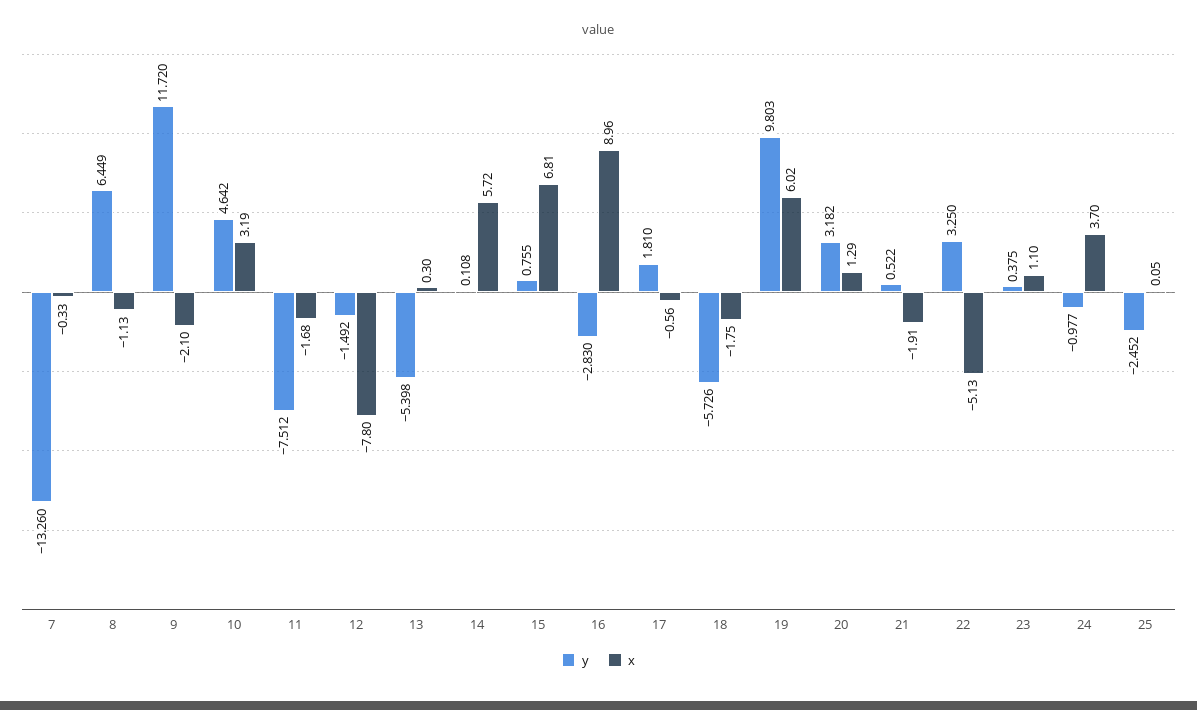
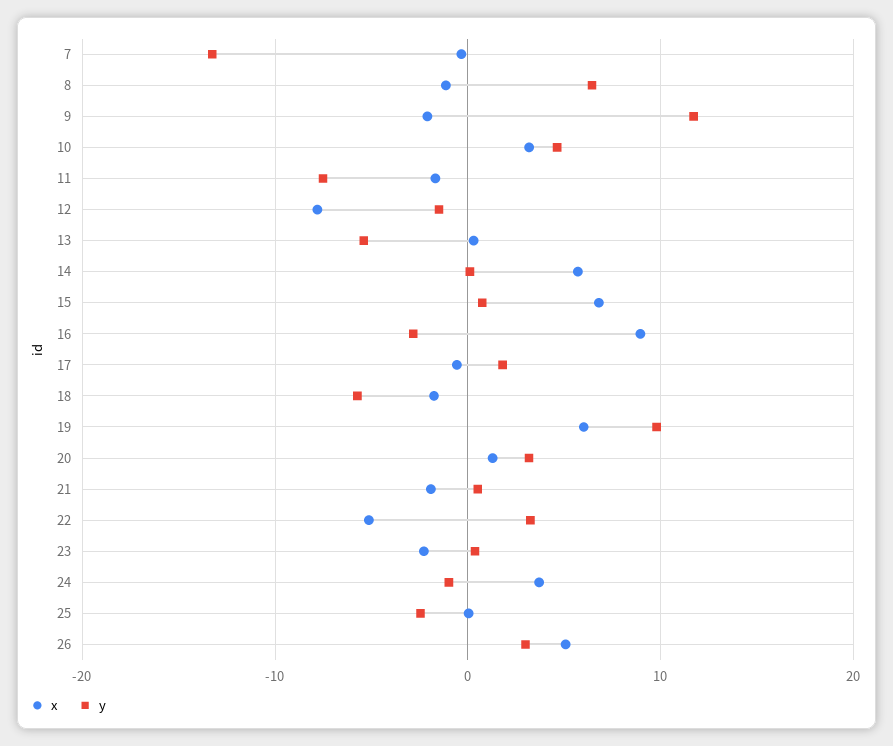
  {
    "y": {
      "7": -13.26,
      "8": 6.449,
      "9": 11.72,
      "10": 4.642,
      "11": -7.512,
      "12": -1.492,
      "13": -5.398,
      "14": 0.108,
      "15": 0.755,
      "16": -2.83,
      "17": 1.81,
      "18": -5.726,
      "19": 9.803,
      "20": 3.182,
      "21": 0.522,
      "22": 3.25,
      "23": 0.375,
      "24": -0.977,
-     "25": -2.452
+     "25": -2.452,
+     "26": 3
    },
    "x": {
      "7": -0.33,
      "8": -1.13,
      "9": -2.1,
      "10": 3.19,
      "11": -1.68,
      "12": -7.8,
      "13": 0.3,
      "14": 5.72,
      "15": 6.81,
      "16": 8.96,
      "17": -0.56,
      "18": -1.75,
      "19": 6.02,
      "20": 1.29,
      "21": -1.91,
      "22": -5.13,
-     "23": 1.1,
+     "23": -2,
      "24": 3.7,
-     "25": 0.05
+     "25": 0.05,
+     "26": 5
    }
  }

